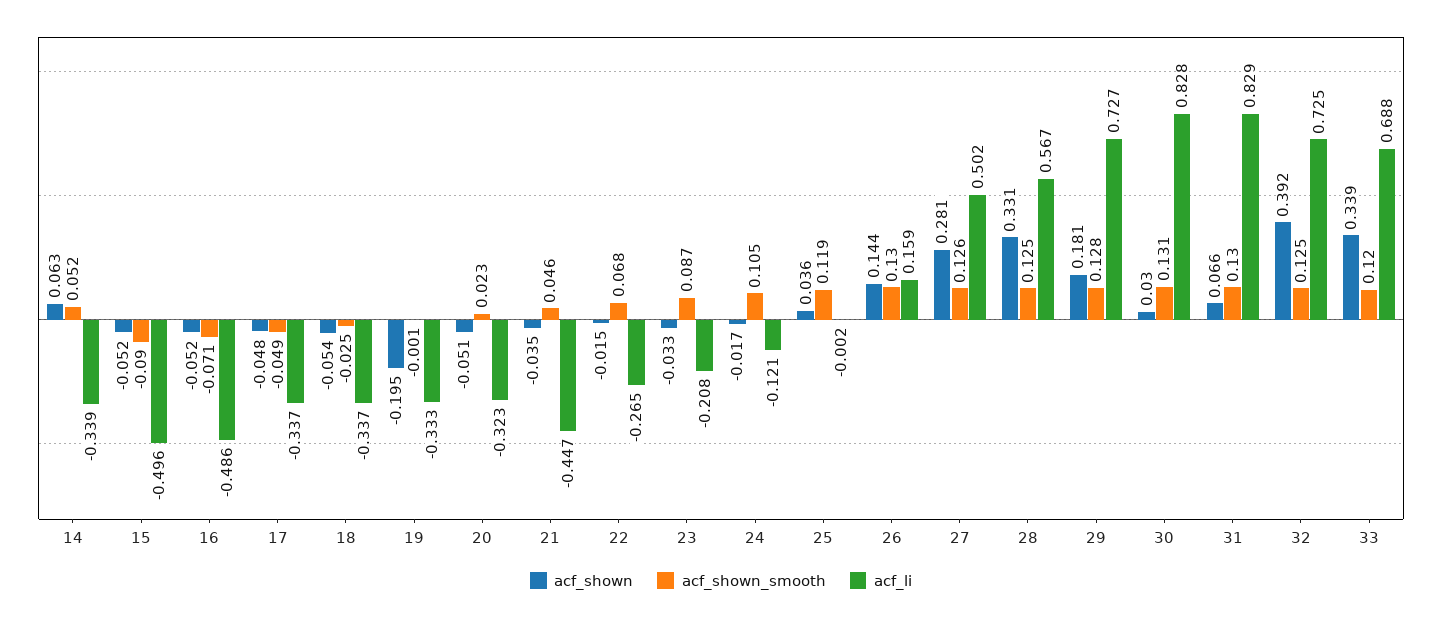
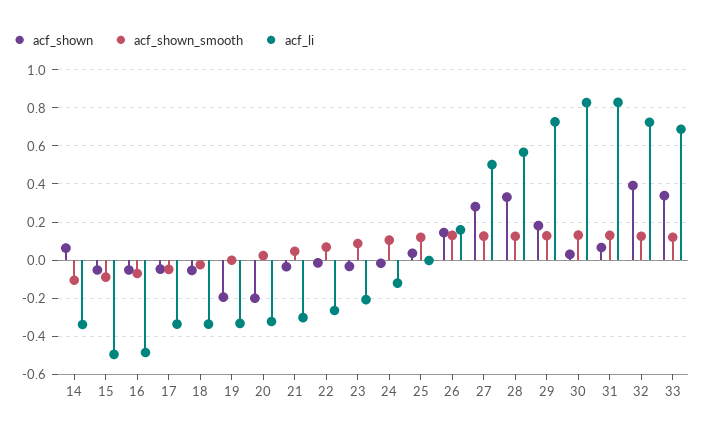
  {
    "acf_shown": {
      "14": 0.063,
      "15": -0.052,
      "16": -0.052,
      "17": -0.048,
      "18": -0.054,
      "19": -0.195,
-     "20": -0.051,
+     "20": -0.2,
      "21": -0.035,
      "22": -0.015,
      "23": -0.033,
      "24": -0.017,
      "25": 0.036,
      "26": 0.144,
      "27": 0.281,
      "28": 0.331,
      "29": 0.181,
      "30": 0.03,
      "31": 0.066,
      "32": 0.392,
      "33": 0.339
    },
    "acf_shown_smooth": {
-     "14": 0.052,
+     "14": -0.1,
      "15": -0.09,
      "16": -0.071,
      "17": -0.049,
      "18": -0.025,
      "19": -0.001,
      "20": 0.023,
      "21": 0.046,
      "22": 0.068,
      "23": 0.087,
      "24": 0.105,
      "25": 0.119,
      "26": 0.13,
      "27": 0.126,
      "28": 0.125,
      "29": 0.128,
      "30": 0.131,
      "31": 0.13,
      "32": 0.125,
      "33": 0.12
    },
    "acf_li": {
      "14": -0.339,
      "15": -0.496,
      "16": -0.486,
      "17": -0.337,
      "18": -0.337,
      "19": -0.333,
      "20": -0.323,
-     "21": -0.447,
+     "21": -0.3,
      "22": -0.265,
      "23": -0.208,
      "24": -0.121,
      "25": -0.002,
      "26": 0.159,
      "27": 0.502,
      "28": 0.567,
      "29": 0.727,
      "30": 0.828,
      "31": 0.829,
      "32": 0.725,
      "33": 0.688
    }
  }

